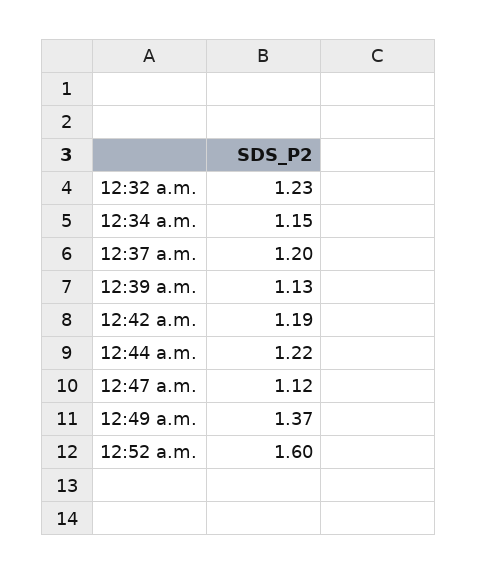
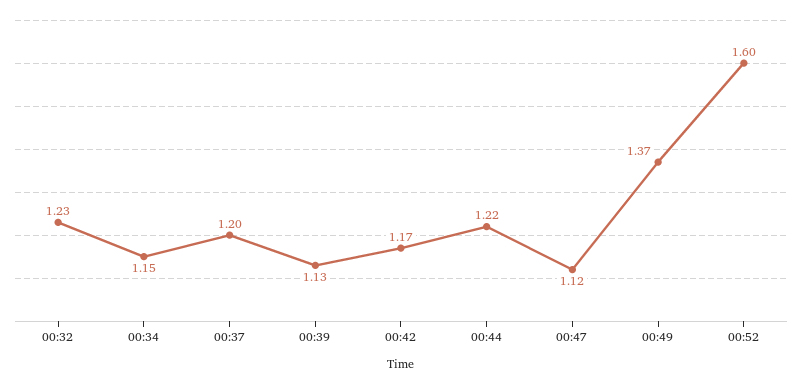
  {
    "12:32 a.m.": 1.23,
    "12:34 a.m.": 1.15,
    "12:37 a.m.": 1.2,
    "12:39 a.m.": 1.13,
-   "12:42 a.m.": 1.19,
+   "12:42 a.m.": 1.17,
    "12:44 a.m.": 1.22,
    "12:47 a.m.": 1.12,
    "12:49 a.m.": 1.37,
    "12:52 a.m.": 1.6
  }

